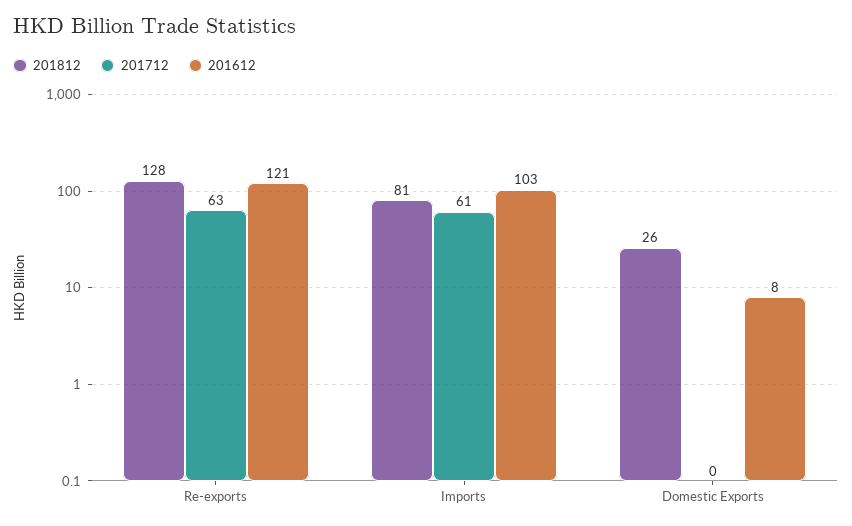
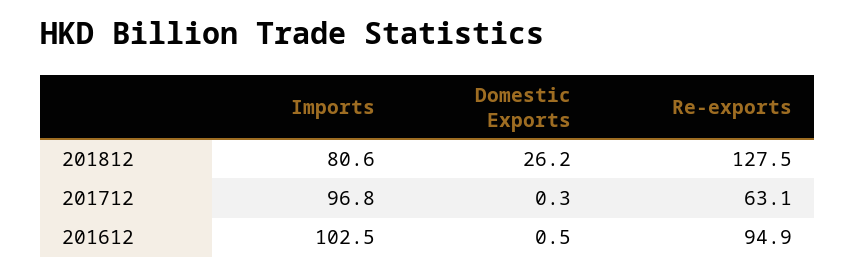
  {
    "201812": {
      "Re-exports": 127.5,
      "Imports": 80.6,
      "Domestic Exports": 26.2
    },
    "201712": {
      "Re-exports": 63.1,
-     "Imports": 61,
+     "Imports": 96.8,
      "Domestic Exports": 0.3
    },
    "201612": {
-     "Re-exports": 121,
+     "Re-exports": 94.9,
      "Imports": 102.5,
-     "Domestic Exports": 8
+     "Domestic Exports": 0.5
    }
  }

